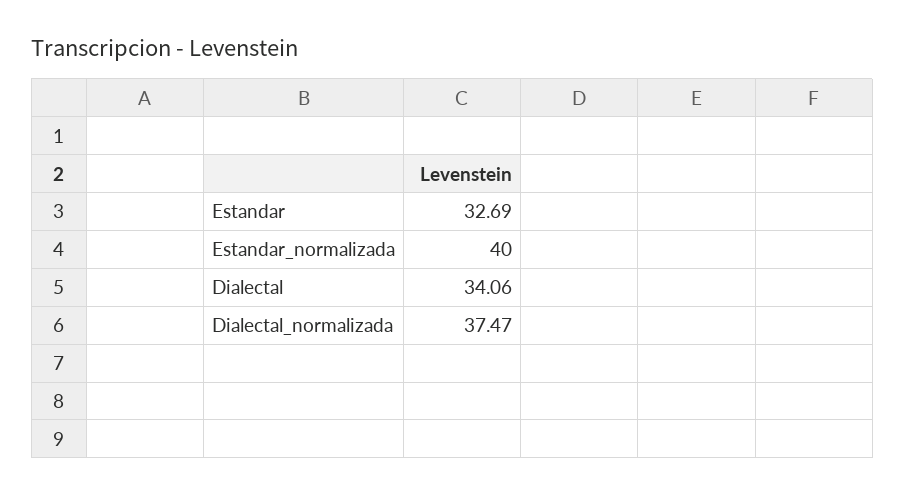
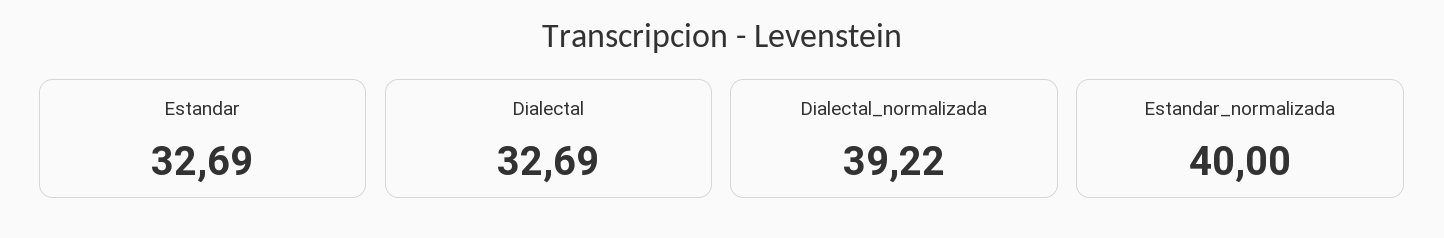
  {
    "Estandar": 32.69,
    "Estandar_normalizada": 40,
-   "Dialectal": 34.06,
+   "Dialectal": 32.69,
-   "Dialectal_normalizada": 37.47
+   "Dialectal_normalizada": 39.22
  }

